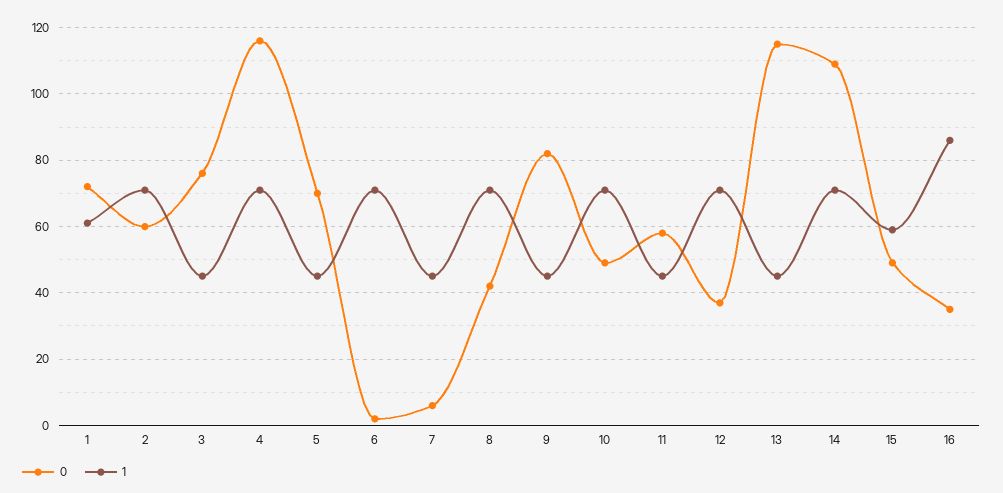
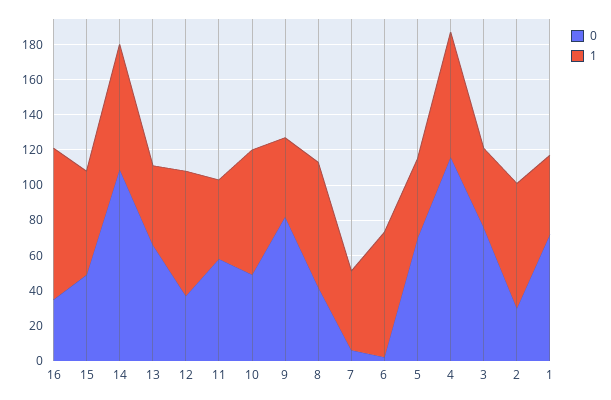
  {
    "0": {
      "1": 70,
-     "2": 60,
+     "2": 30,
      "3": 75,
      "4": 115,
      "5": 70,
      "6": 0,
      "7": 5,
      "8": 40,
      "9": 80,
      "10": 50,
      "11": 60,
      "12": 35,
-     "13": 115,
+     "13": 65,
      "14": 110,
      "15": 50,
      "16": 35
    },
    "1": {
-     "1": 60,
+     "1": 45,
      "2": 70,
      "3": 45,
      "4": 70,
      "5": 45,
      "6": 70,
      "7": 45,
      "8": 70,
      "9": 45,
      "10": 70,
      "11": 45,
      "12": 70,
      "13": 45,
      "14": 70,
      "15": 60,
      "16": 85
    }
  }

